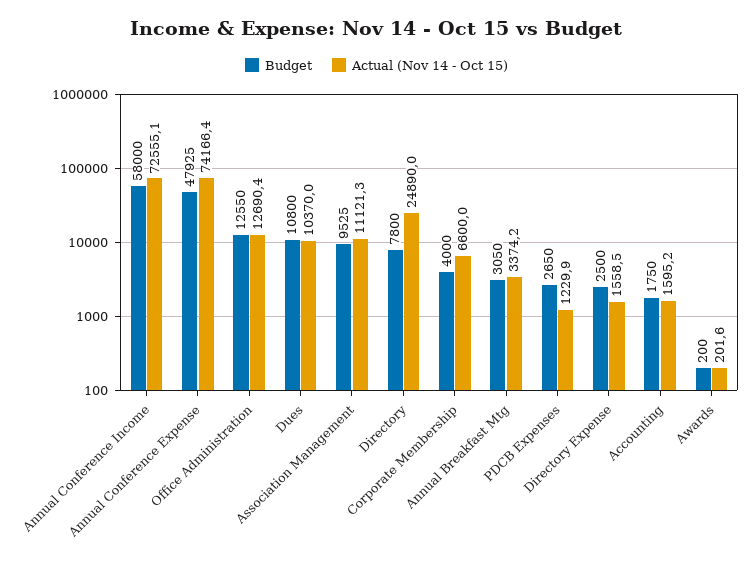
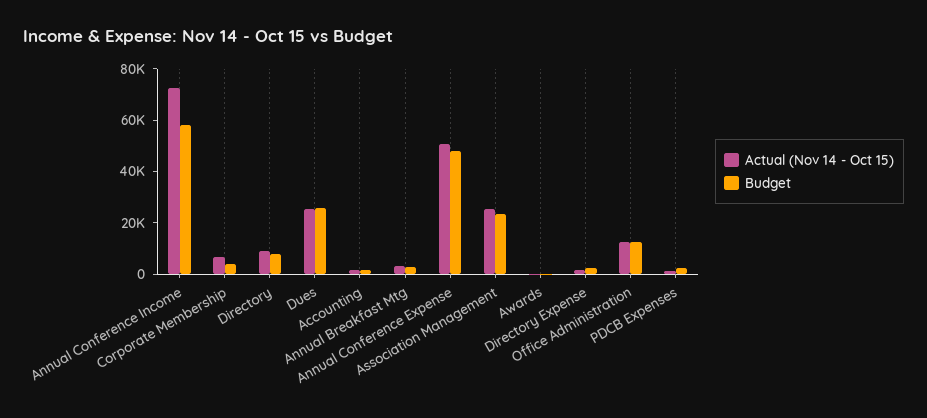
  {
    "Budget": {
      "Annual Conference Income": 58000,
      "Annual Conference Expense": 47925,
      "Office Administration": 12550,
-     "Dues": 10800,
+     "Dues": 25000,
-     "Association Management": 9525,
+     "Association Management": 25000,
      "Directory": 7800,
      "Corporate Membership": 4000,
      "Annual Breakfast Mtg": 3050,
      "PDCB Expenses": 2650,
      "Directory Expense": 2500,
      "Accounting": 1750,
      "Awards": 200
    },
    "Actual (Nov 14 - Oct 15)": {
      "Annual Conference Income": 72555.1,
-     "Annual Conference Expense": 74166.4,
+     "Annual Conference Expense": 50000,
      "Office Administration": 12690.4,
-     "Dues": 10370,
+     "Dues": 25000,
-     "Association Management": 11121.3,
+     "Association Management": 25000,
-     "Directory": 24890,
+     "Directory": 10000,
      "Corporate Membership": 6600,
      "Annual Breakfast Mtg": 3374.2,
      "PDCB Expenses": 1229.9,
      "Directory Expense": 1558.5,
      "Accounting": 1595.2,
      "Awards": 201.6
    }
  }

